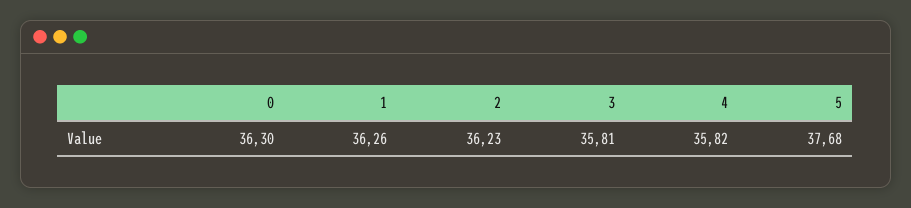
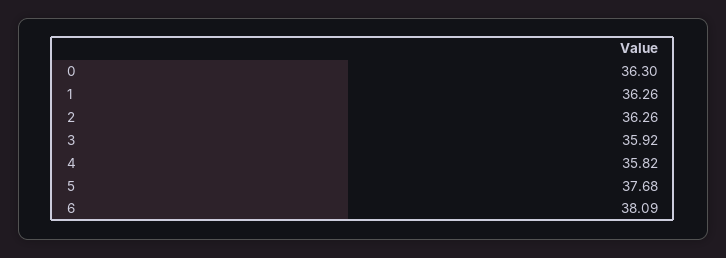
  {
    "0": 36.3,
    "1": 36.26,
-   "2": 36.23,
+   "2": 36.26,
-   "3": 35.81,
+   "3": 35.92,
    "4": 35.82,
-   "5": 37.68
+   "5": 37.68,
+   "6": 38.09
  }

